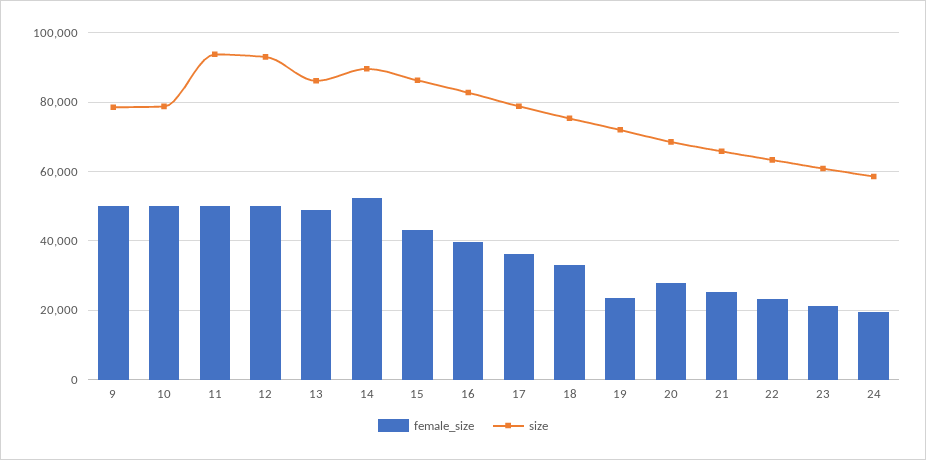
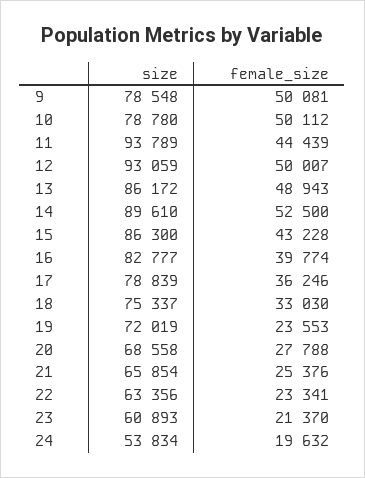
  {
    "female_size": {
      "9": 50081,
      "10": 50112,
-     "11": 50000,
+     "11": 44439,
      "12": 50007,
      "13": 48943,
      "14": 52500,
      "15": 43228,
      "16": 39774,
      "17": 36246,
      "18": 33030,
      "19": 23553,
      "20": 27788,
      "21": 25376,
      "22": 23341,
      "23": 21370,
      "24": 19632
    },
    "size": {
      "9": 78548,
      "10": 78780,
      "11": 93789,
      "12": 93059,
      "13": 86172,
      "14": 89610,
      "15": 86300,
      "16": 82777,
      "17": 78839,
      "18": 75337,
      "19": 72019,
      "20": 68558,
      "21": 65854,
      "22": 63356,
      "23": 60893,
-     "24": 58000
+     "24": 53834
    }
  }

